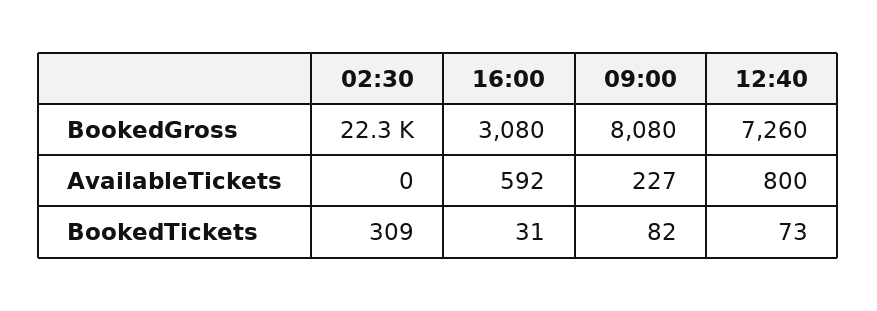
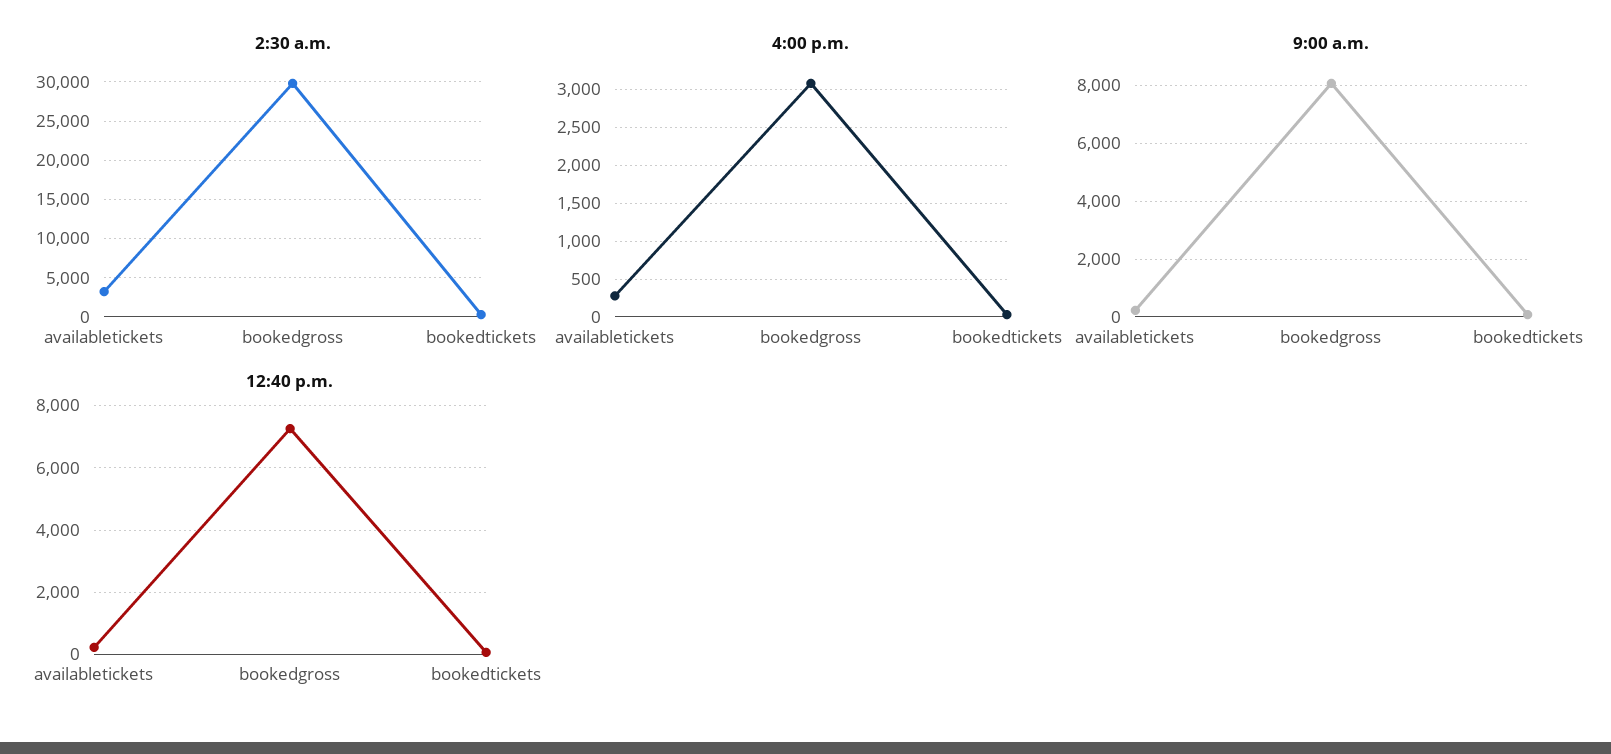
  {
    "02:30": {
-     "BookedGross": 22300,
+     "BookedGross": 30000,
-     "AvailableTickets": 0,
+     "AvailableTickets": 3000,
      "BookedTickets": 309
    },
    "16:00": {
      "BookedGross": 3080,
-     "AvailableTickets": 592,
+     "AvailableTickets": 300,
      "BookedTickets": 31
    },
    "09:00": {
      "BookedGross": 8080,
      "AvailableTickets": 227,
      "BookedTickets": 82
    },
    "12:40": {
      "BookedGross": 7260,
-     "AvailableTickets": 800,
+     "AvailableTickets": 200,
      "BookedTickets": 73
    }
  }

